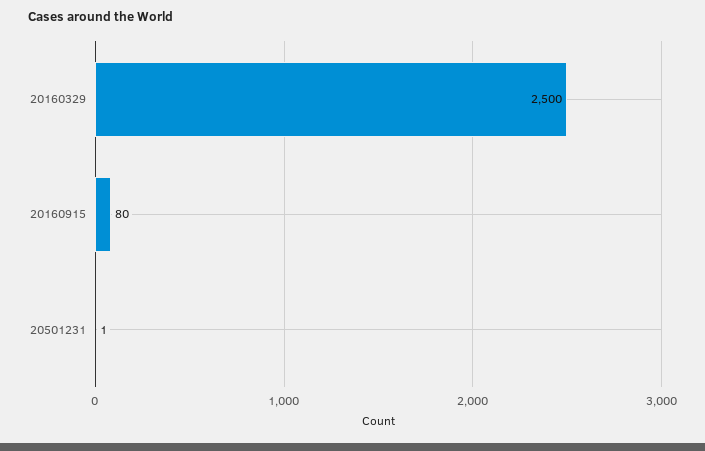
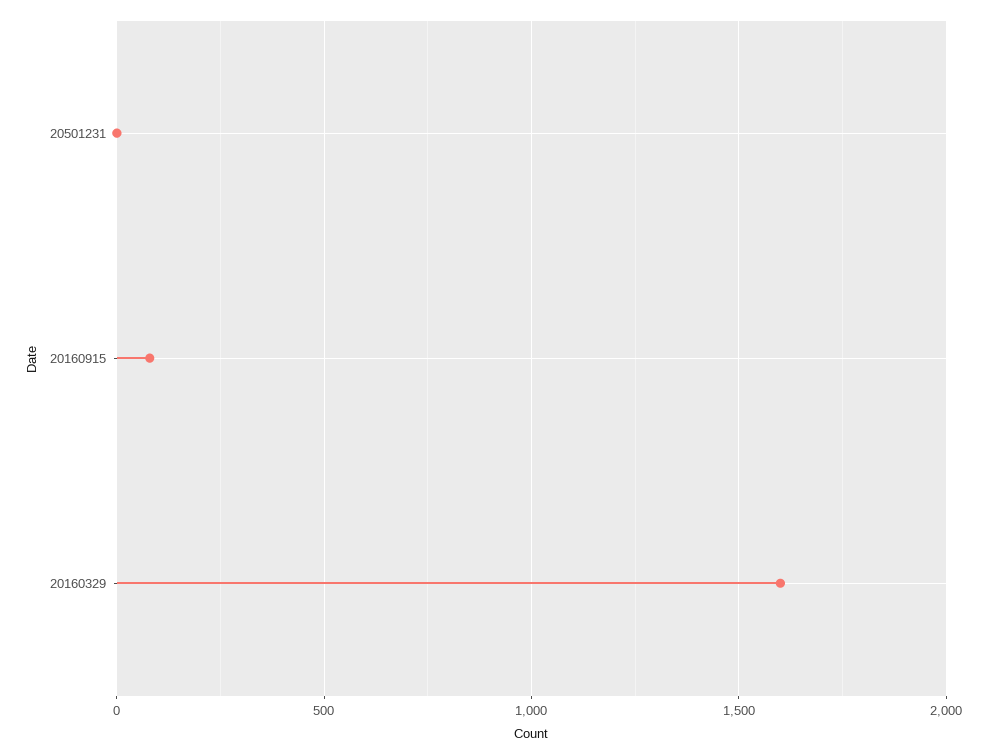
  {
-   "20160329": 2500,
+   "20160329": 1600,
    "20160915": 80,
    "20501231": 1
  }

